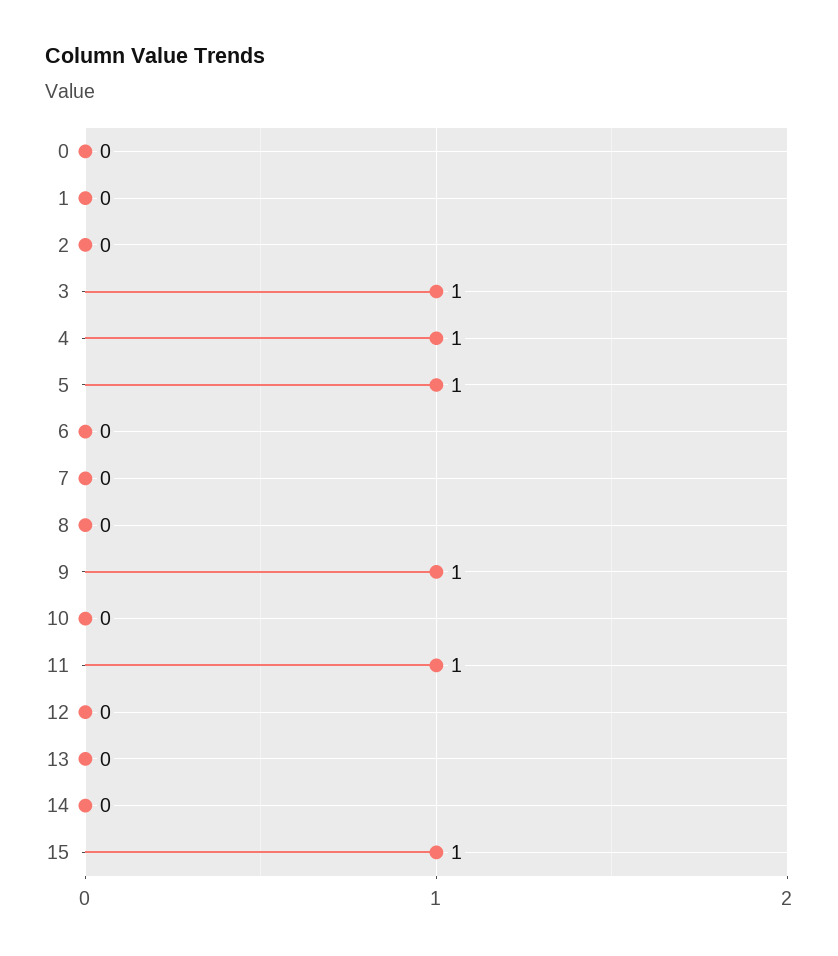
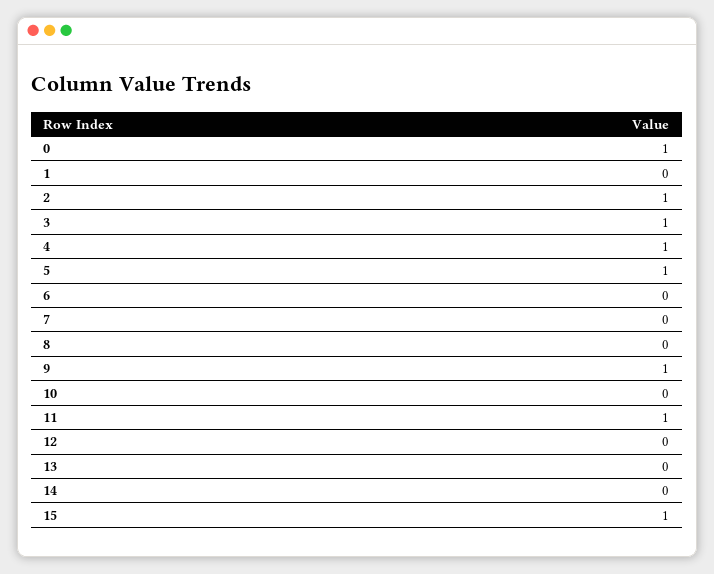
  {
-   "0": 0,
+   "0": 1,
    "1": 0,
-   "2": 0,
+   "2": 1,
    "3": 1,
    "4": 1,
    "5": 1,
    "6": 0,
    "7": 0,
    "8": 0,
    "9": 1,
    "10": 0,
    "11": 1,
    "12": 0,
    "13": 0,
    "14": 0,
    "15": 1
  }

